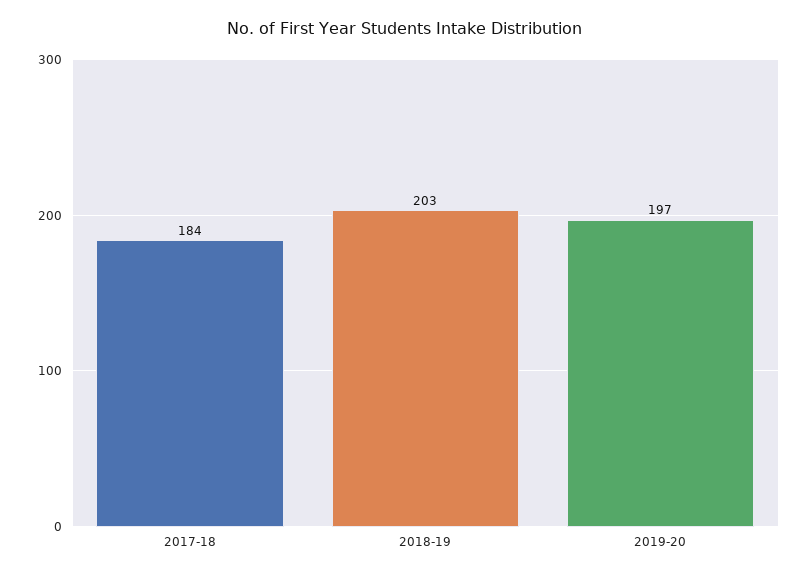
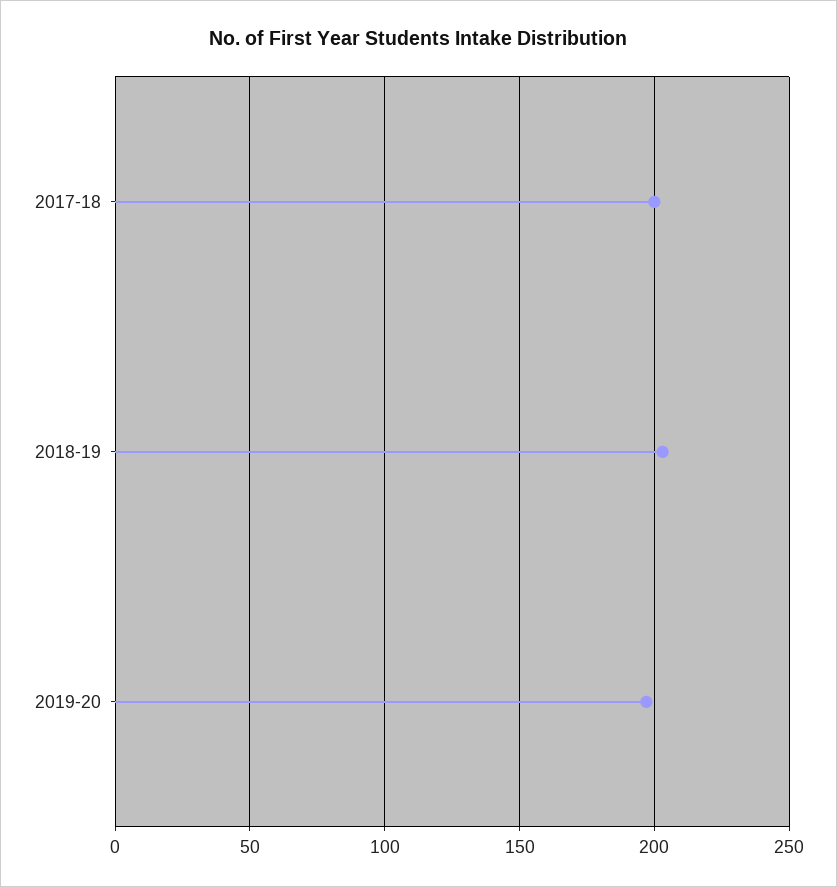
  {
-   "2017-18": 184,
+   "2017-18": 200,
    "2018-19": 203,
    "2019-20": 197
  }

